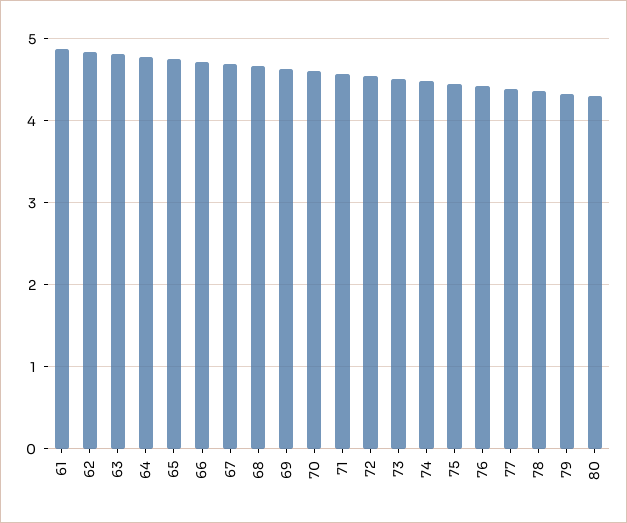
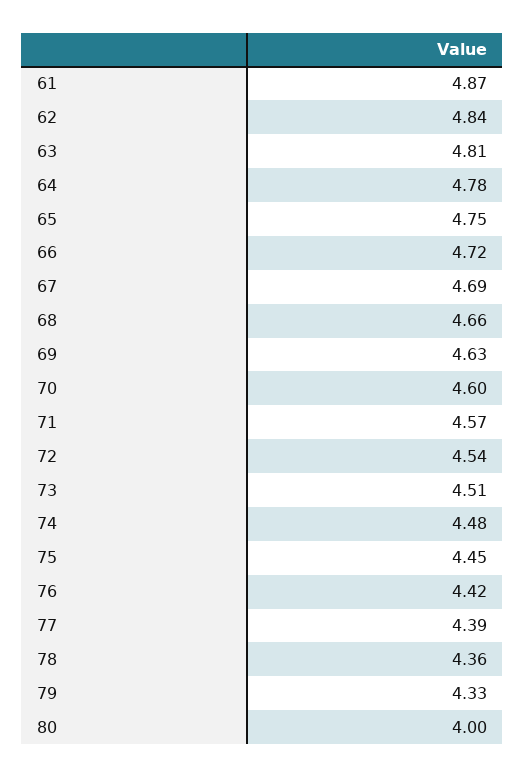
  {
    "61": 4.87,
    "62": 4.84,
    "63": 4.81,
    "64": 4.78,
    "65": 4.75,
    "66": 4.72,
    "67": 4.69,
    "68": 4.66,
    "69": 4.63,
    "70": 4.6,
    "71": 4.57,
    "72": 4.54,
    "73": 4.51,
    "74": 4.48,
    "75": 4.45,
    "76": 4.42,
    "77": 4.39,
    "78": 4.36,
    "79": 4.33,
-   "80": 4.3
+   "80": 4
  }

